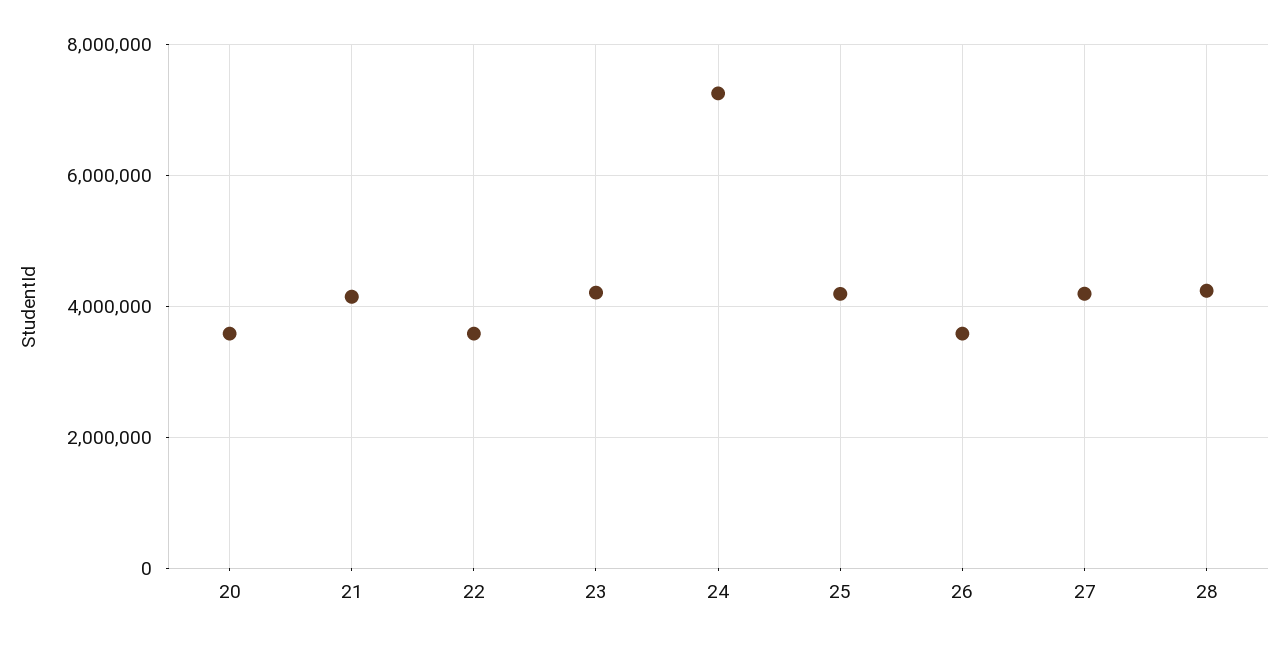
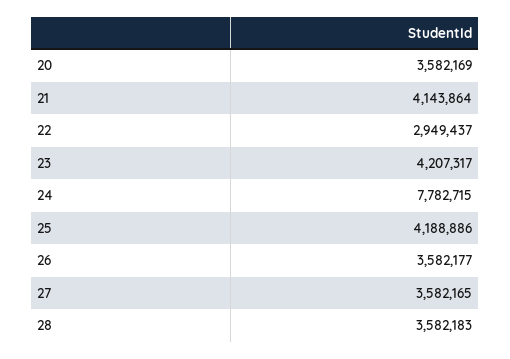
  {
    "20": 3582169,
    "21": 4143864,
-   "22": 3600000,
+   "22": 2949437,
    "23": 4207317,
-   "24": 7200000,
+   "24": 7782715,
    "25": 4188886,
    "26": 3582177,
-   "27": 4200000,
+   "27": 3582165,
-   "28": 4200000
+   "28": 3582183
  }

